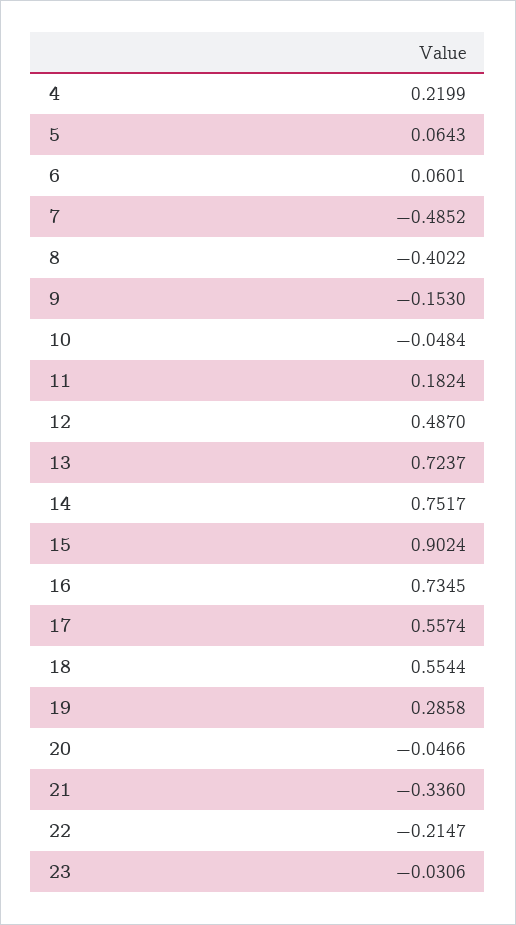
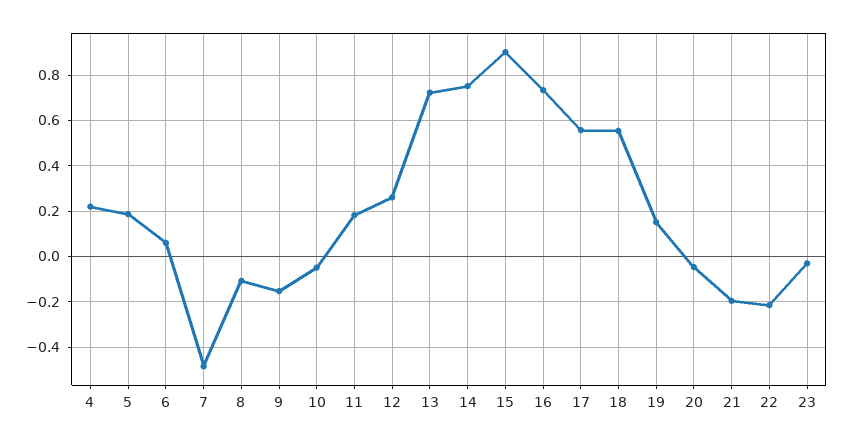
  {
    "4": 0.2199,
-   "5": 0.0643,
+   "5": 0.2,
    "6": 0.0601,
    "7": -0.4852,
-   "8": -0.4022,
+   "8": -0.1,
    "9": -0.153,
    "10": -0.0484,
    "11": 0.1824,
-   "12": 0.487,
+   "12": 0.25,
    "13": 0.7237,
    "14": 0.7517,
    "15": 0.9024,
    "16": 0.7345,
    "17": 0.5574,
    "18": 0.5544,
-   "19": 0.2858,
+   "19": 0.15,
    "20": -0.0466,
-   "21": -0.336,
+   "21": -0.2,
    "22": -0.2147,
    "23": -0.0306
  }

